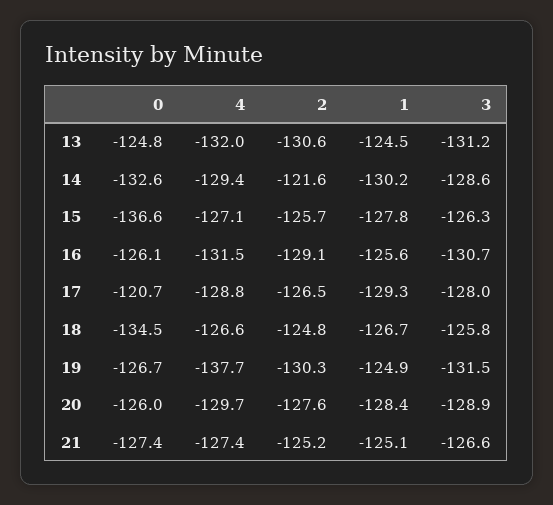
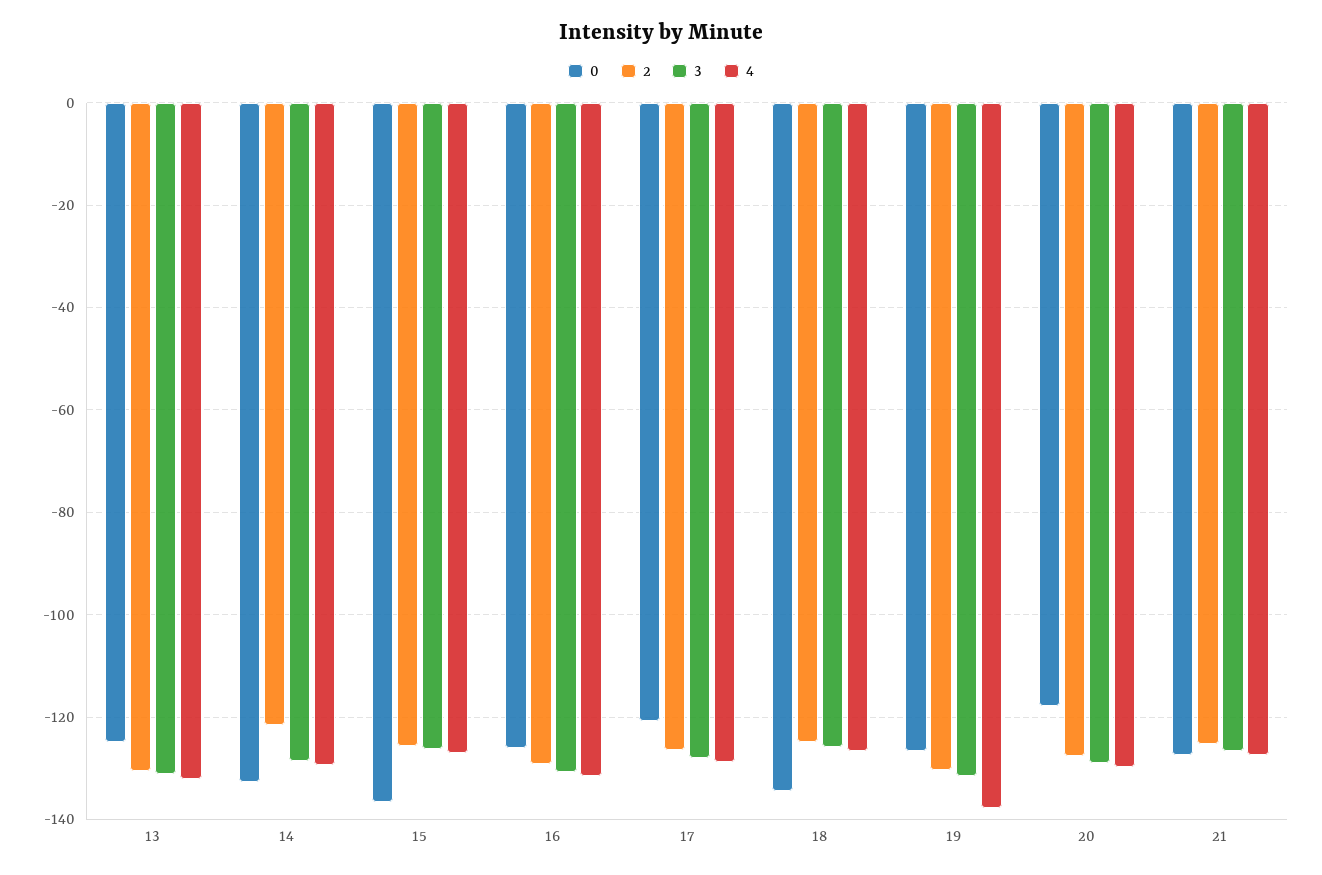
  {
    "0": {
      "13": -124.8,
      "14": -132.6,
      "15": -136.6,
      "16": -126.1,
      "17": -120.7,
      "18": -134.5,
      "19": -126.7,
-     "20": -126,
+     "20": -118,
      "21": -127.4
    },
    "4": {
      "13": -132,
      "14": -129.4,
      "15": -127.1,
      "16": -131.5,
      "17": -128.8,
      "18": -126.6,
      "19": -137.7,
      "20": -129.7,
      "21": -127.4
    },
    "2": {
      "13": -130.6,
      "14": -121.6,
      "15": -125.7,
      "16": -129.1,
      "17": -126.5,
      "18": -124.8,
      "19": -130.3,
      "20": -127.6,
      "21": -125.2
    },
-   "1": {
-     "13": -124.5,
-     "14": -130.2,
-     "15": -127.8,
-     "16": -125.6,
-     "17": -129.3,
-     "18": -126.7,
-     "19": -124.9,
-     "20": -128.4,
-     "21": -125.1
-   },
    "3": {
      "13": -131.2,
      "14": -128.6,
      "15": -126.3,
      "16": -130.7,
      "17": -128,
      "18": -125.8,
      "19": -131.5,
      "20": -128.9,
      "21": -126.6
    }
  }

